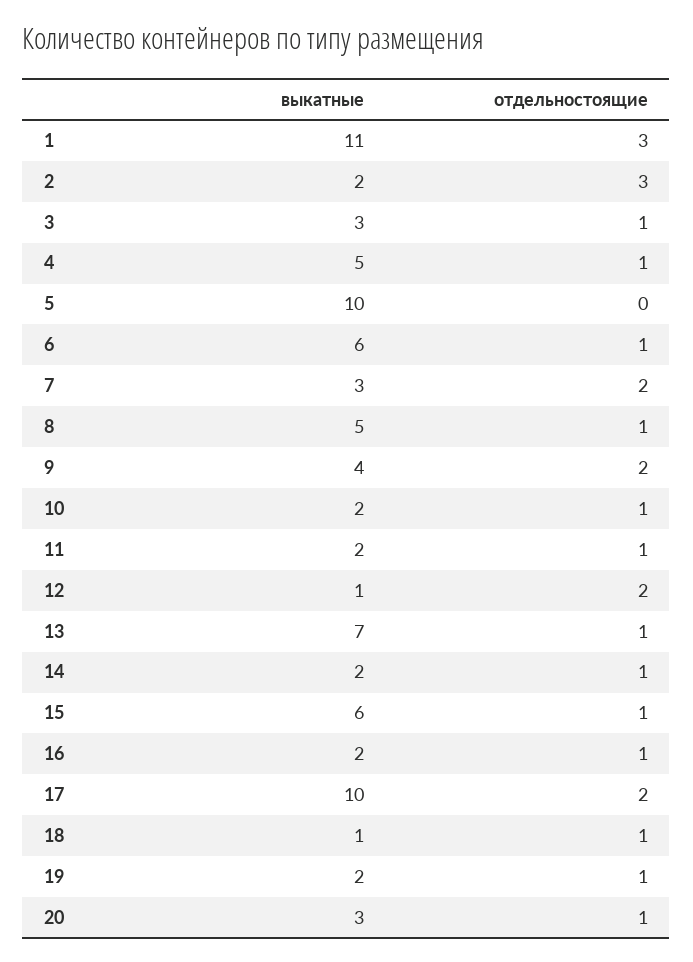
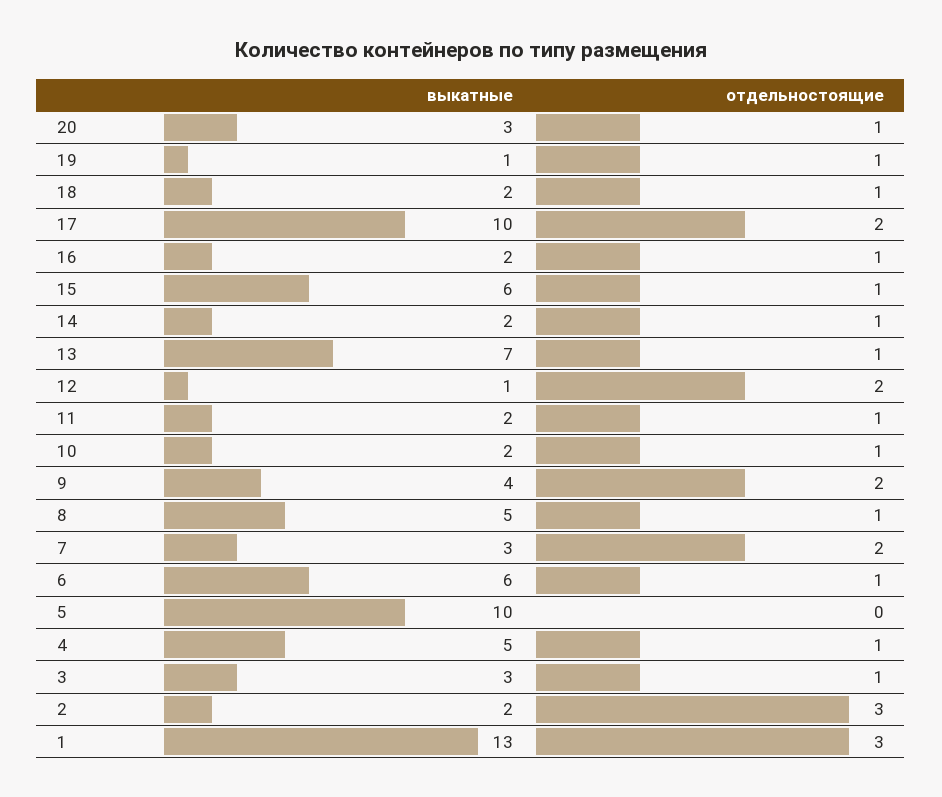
  {
    "выкатные": {
-     "1": 11,
+     "1": 13,
      "2": 2,
      "3": 3,
      "4": 5,
      "5": 10,
      "6": 6,
      "7": 3,
      "8": 5,
      "9": 4,
      "10": 2,
      "11": 2,
      "12": 1,
      "13": 7,
      "14": 2,
      "15": 6,
      "16": 2,
      "17": 10,
-     "18": 1,
+     "18": 2,
-     "19": 2,
+     "19": 1,
      "20": 3
    },
    "отдельностоящие": {
      "1": 3,
      "2": 3,
      "3": 1,
      "4": 1,
      "5": 0,
      "6": 1,
      "7": 2,
      "8": 1,
      "9": 2,
      "10": 1,
      "11": 1,
      "12": 2,
      "13": 1,
      "14": 1,
      "15": 1,
      "16": 1,
      "17": 2,
      "18": 1,
      "19": 1,
      "20": 1
    }
  }

